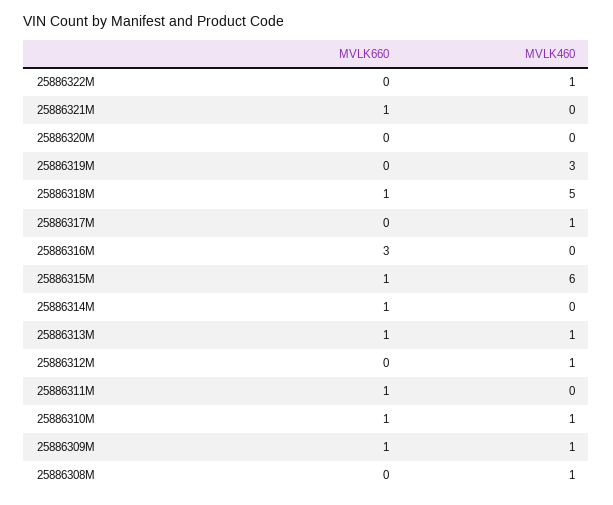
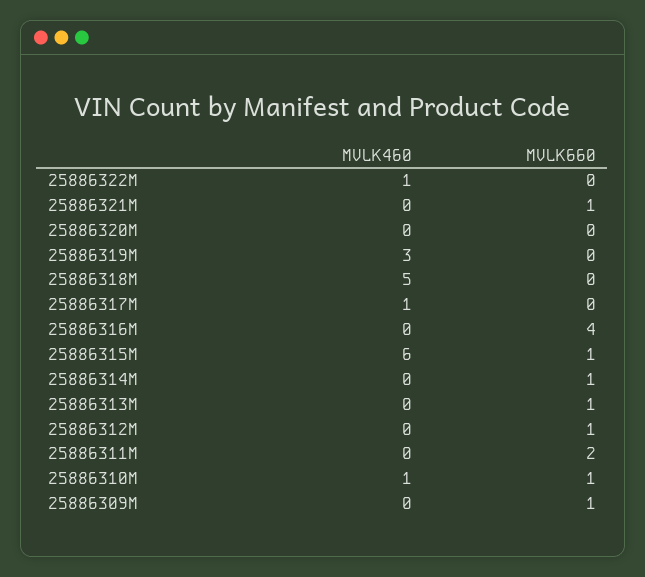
  {
    "MVLK660": {
      "25886322M": 0,
      "25886321M": 1,
      "25886320M": 0,
      "25886319M": 0,
-     "25886318M": 1,
+     "25886318M": 0,
      "25886317M": 0,
-     "25886316M": 3,
+     "25886316M": 4,
      "25886315M": 1,
      "25886314M": 1,
      "25886313M": 1,
-     "25886312M": 0,
+     "25886312M": 1,
-     "25886311M": 1,
+     "25886311M": 2,
      "25886310M": 1,
-     "25886309M": 1,
+     "25886309M": 1
-     "25886308M": 0
    },
    "MVLK460": {
      "25886322M": 1,
      "25886321M": 0,
      "25886320M": 0,
      "25886319M": 3,
      "25886318M": 5,
      "25886317M": 1,
      "25886316M": 0,
      "25886315M": 6,
      "25886314M": 0,
-     "25886313M": 1,
+     "25886313M": 0,
-     "25886312M": 1,
+     "25886312M": 0,
      "25886311M": 0,
      "25886310M": 1,
-     "25886309M": 1,
+     "25886309M": 0
-     "25886308M": 1
    }
  }

